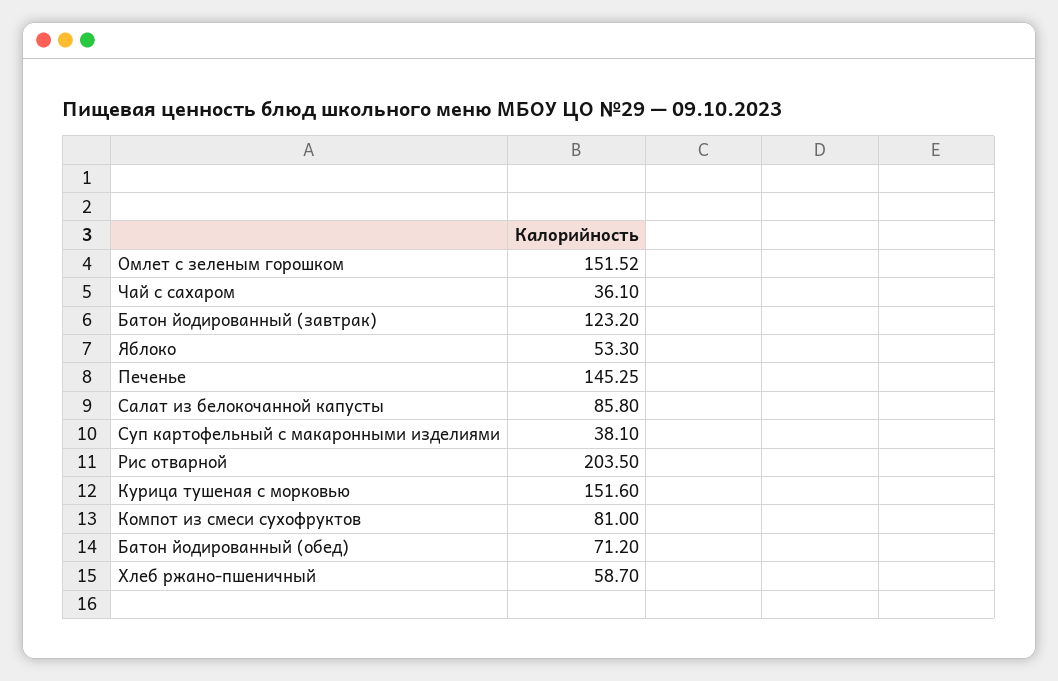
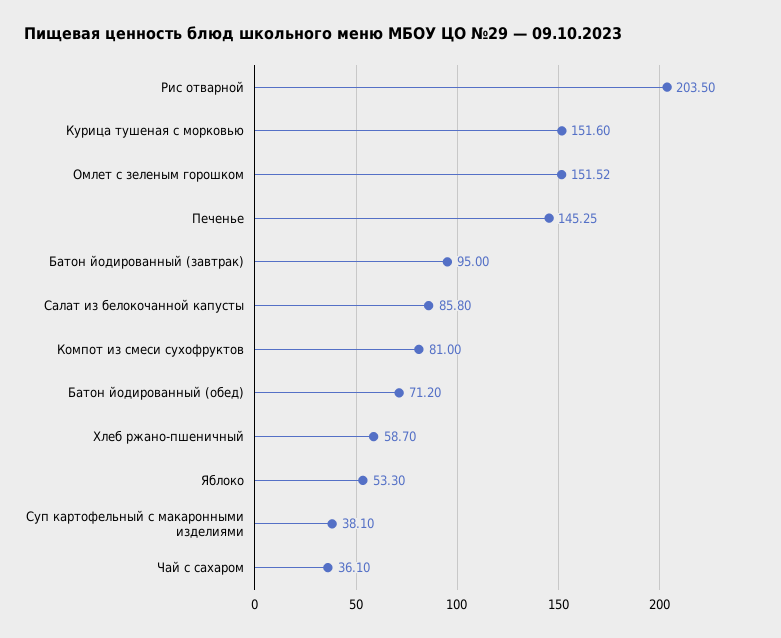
  {
    "Омлет с зеленым горошком": 151.52,
    "Чай с сахаром": 36.1,
-   "Батон йодированный (завтрак)": 123.2,
+   "Батон йодированный (завтрак)": 95,
    "Яблоко": 53.3,
    "Печенье": 145.25,
    "Салат из белокочанной капусты": 85.8,
    "Суп картофельный с макаронными изделиями": 38.1,
    "Рис отварной": 203.5,
    "Курица тушеная с морковью": 151.6,
    "Компот из смеси сухофруктов": 81,
    "Батон йодированный (обед)": 71.2,
    "Хлеб ржано-пшеничный": 58.7
  }

